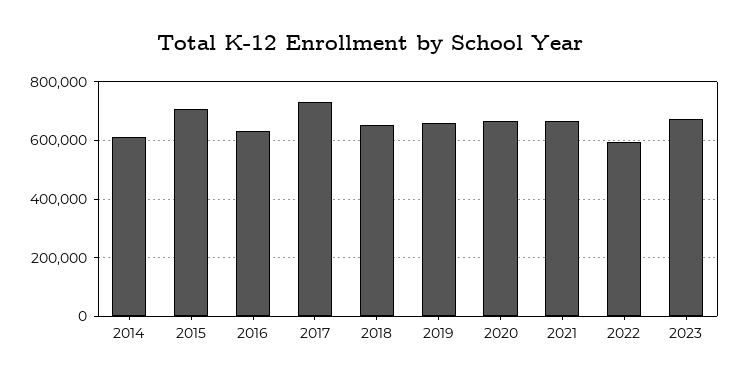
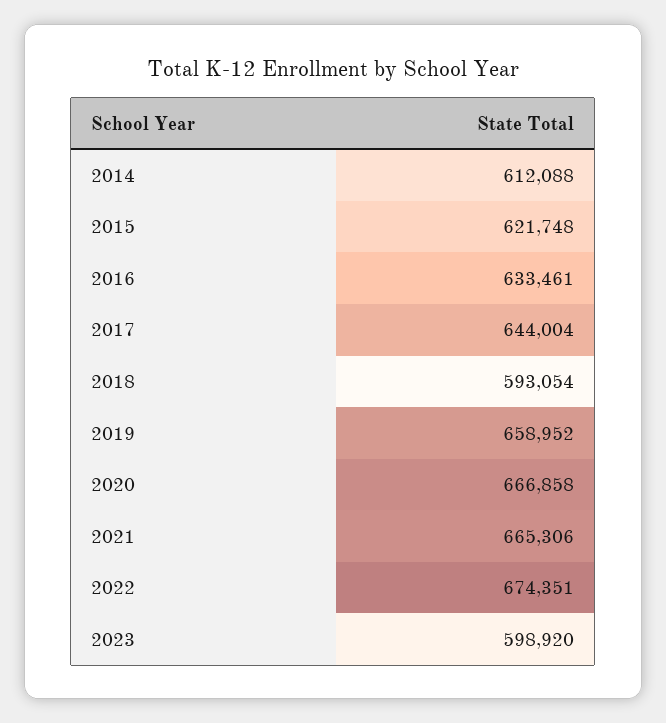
  {
    "2014": 612088,
-   "2015": 700000,
+   "2015": 621748,
    "2016": 633461,
-   "2017": 725000,
+   "2017": 644004,
-   "2018": 650000,
+   "2018": 593054,
    "2019": 658952,
    "2020": 666858,
    "2021": 665306,
-   "2022": 600000,
+   "2022": 674351,
-   "2023": 675000
+   "2023": 598920
  }

